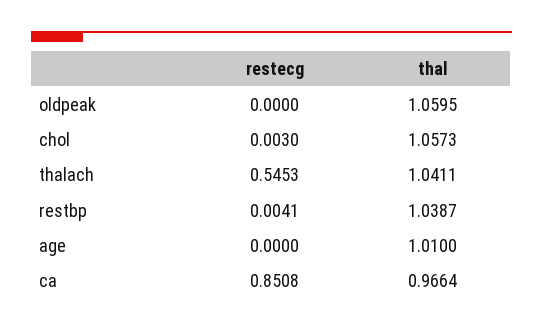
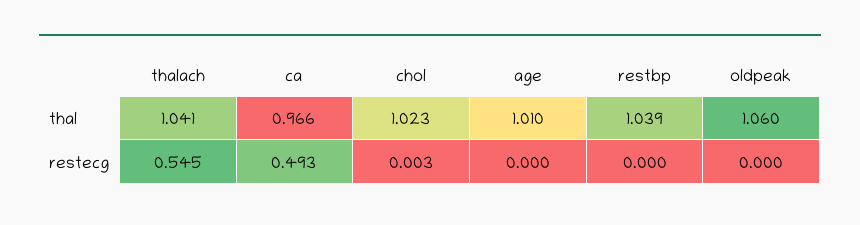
  {
    "restecg": {
      "oldpeak": 0,
      "chol": 0.003,
      "thalach": 0.5453,
-     "restbp": 0.0041,
+     "restbp": 0,
      "age": 0,
-     "ca": 0.8508
+     "ca": 0.493
    },
    "thal": {
      "oldpeak": 1.0595,
-     "chol": 1.0573,
+     "chol": 1.023,
      "thalach": 1.0411,
      "restbp": 1.0387,
      "age": 1.01,
      "ca": 0.9664
    }
  }

